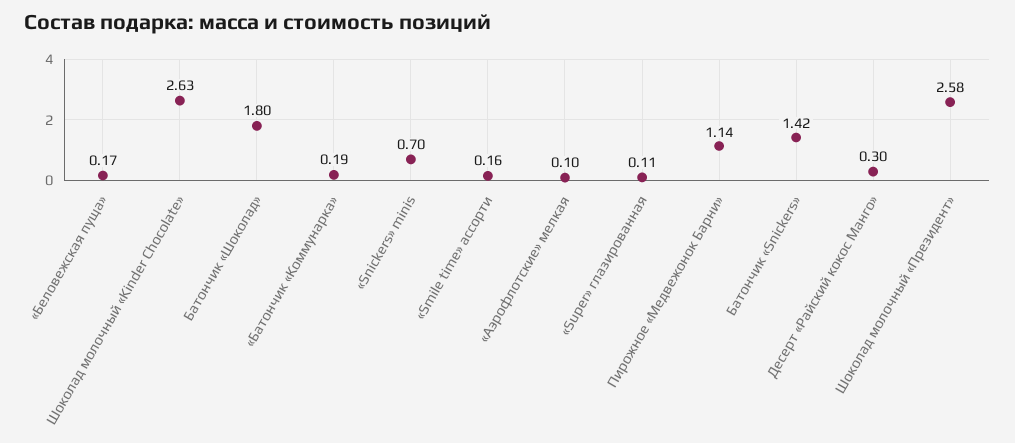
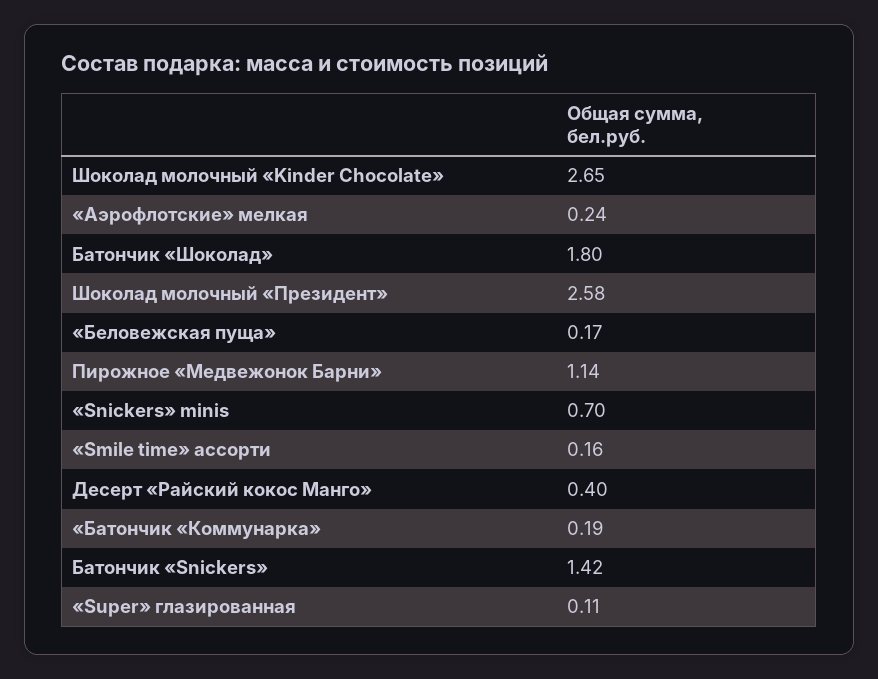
  {
    "«Беловежская пуща»": 0.17,
-   "Шоколад молочный «Kinder Chocolate»": 2.63,
+   "Шоколад молочный «Kinder Chocolate»": 2.65,
    "Батончик «Шоколад»": 1.8,
    "«Батончик «Коммунарка»": 0.19,
    "«Snickers» minis": 0.7,
    "«Smile time» ассорти": 0.16,
-   "«Аэрофлотские» мелкая": 0.1,
+   "«Аэрофлотские» мелкая": 0.24,
    "«Super» глазированная": 0.11,
    "Пирожное «Медвежонок Барни»": 1.14,
    "Батончик «Snickers»": 1.42,
-   "Десерт «Райский кокос Манго»": 0.3,
+   "Десерт «Райский кокос Манго»": 0.4,
    "Шоколад молочный «Президент»": 2.58
  }

